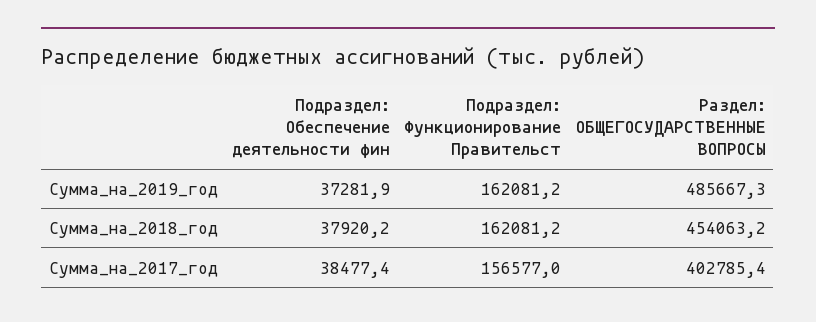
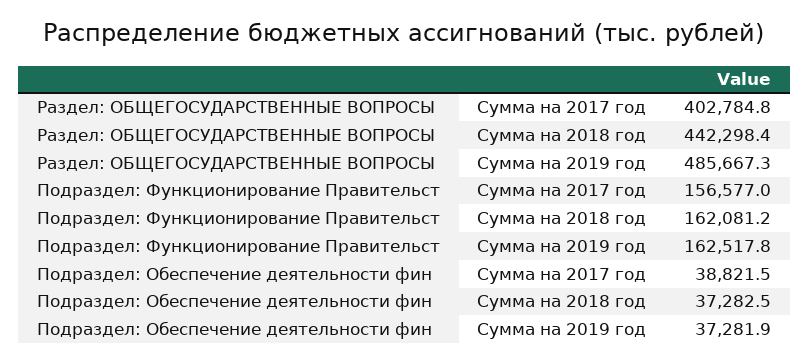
  {
    "Подраздел: Обеспечение деятельности фин": {
      "Сумма_на_2019_год": 37281.9,
-     "Сумма_на_2018_год": 37920.2,
+     "Сумма_на_2018_год": 37282.5,
-     "Сумма_на_2017_год": 38477.4
+     "Сумма_на_2017_год": 38821.5
    },
    "Подраздел: Функционирование Правительст": {
-     "Сумма_на_2019_год": 162081.2,
+     "Сумма_на_2019_год": 162517.8,
      "Сумма_на_2018_год": 162081.2,
      "Сумма_на_2017_год": 156577
    },
    "Раздел: ОБЩЕГОСУДАРСТВЕННЫЕ ВОПРОСЫ": {
      "Сумма_на_2019_год": 485667.3,
-     "Сумма_на_2018_год": 454063.2,
+     "Сумма_на_2018_год": 442298.4,
-     "Сумма_на_2017_год": 402785.4
+     "Сумма_на_2017_год": 402784.8
    }
  }

